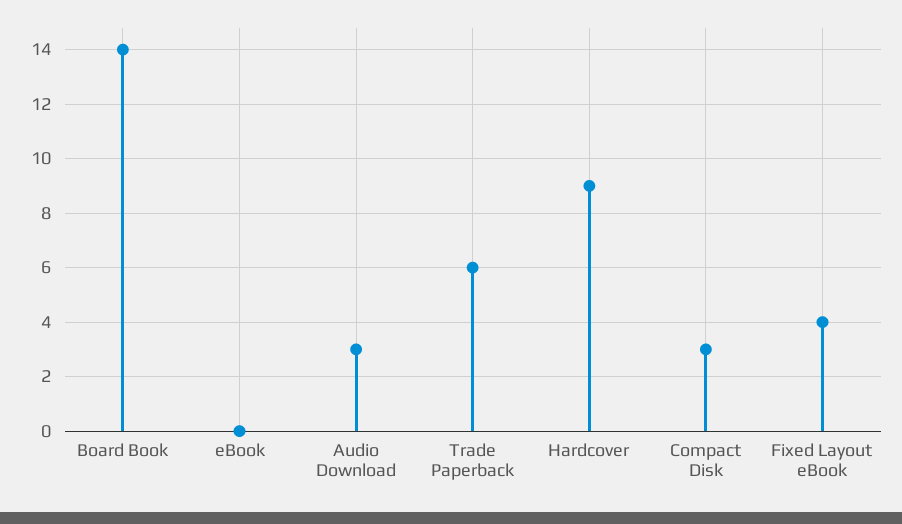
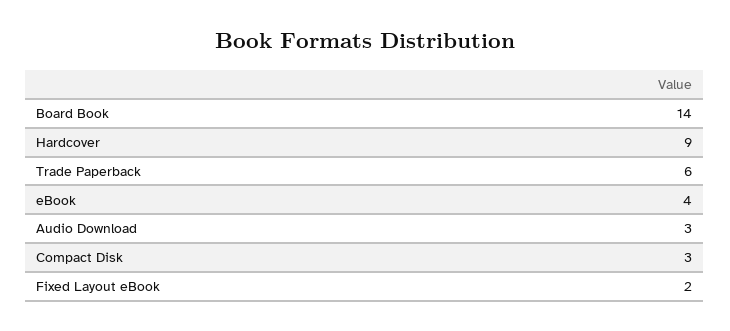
  {
    "Board Book": 14,
-   "eBook": 0,
+   "eBook": 4,
    "Audio Download": 3,
    "Trade Paperback": 6,
    "Hardcover": 9,
    "Compact Disk": 3,
-   "Fixed Layout eBook": 4
+   "Fixed Layout eBook": 2
  }

